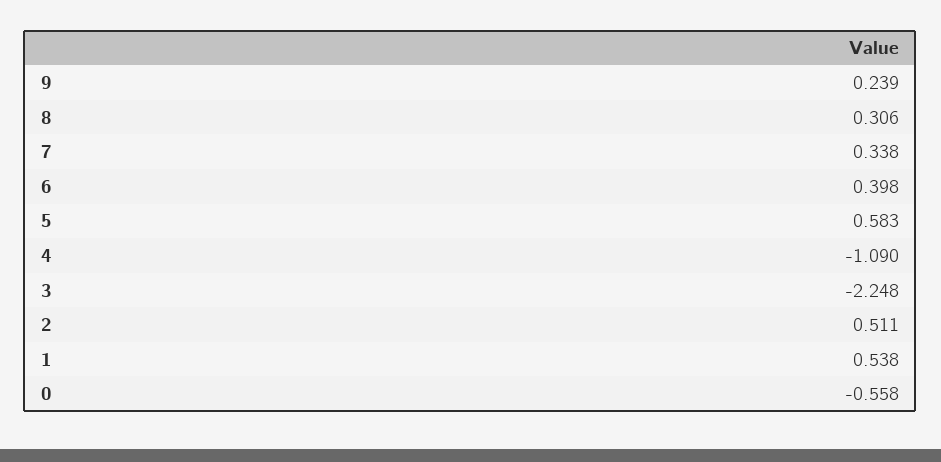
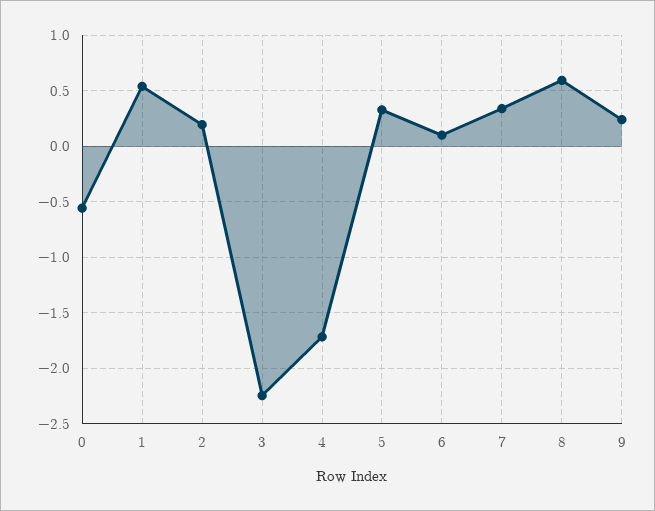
  {
    "9": 0.239,
-   "8": 0.306,
+   "8": 0.6,
    "7": 0.338,
-   "6": 0.398,
+   "6": 0.1,
-   "5": 0.583,
+   "5": 0.3,
-   "4": -1.09,
+   "4": -1.7,
    "3": -2.248,
-   "2": 0.511,
+   "2": 0.2,
    "1": 0.538,
    "0": -0.558
  }

